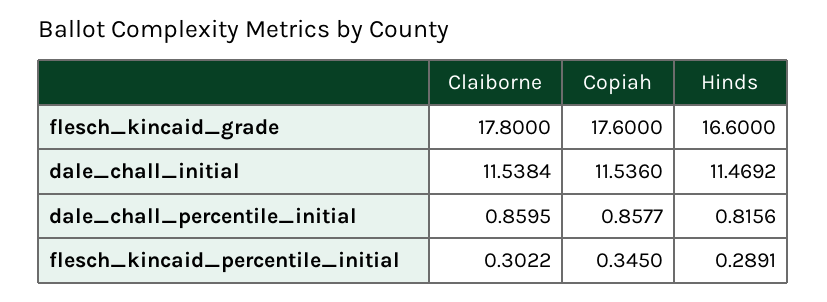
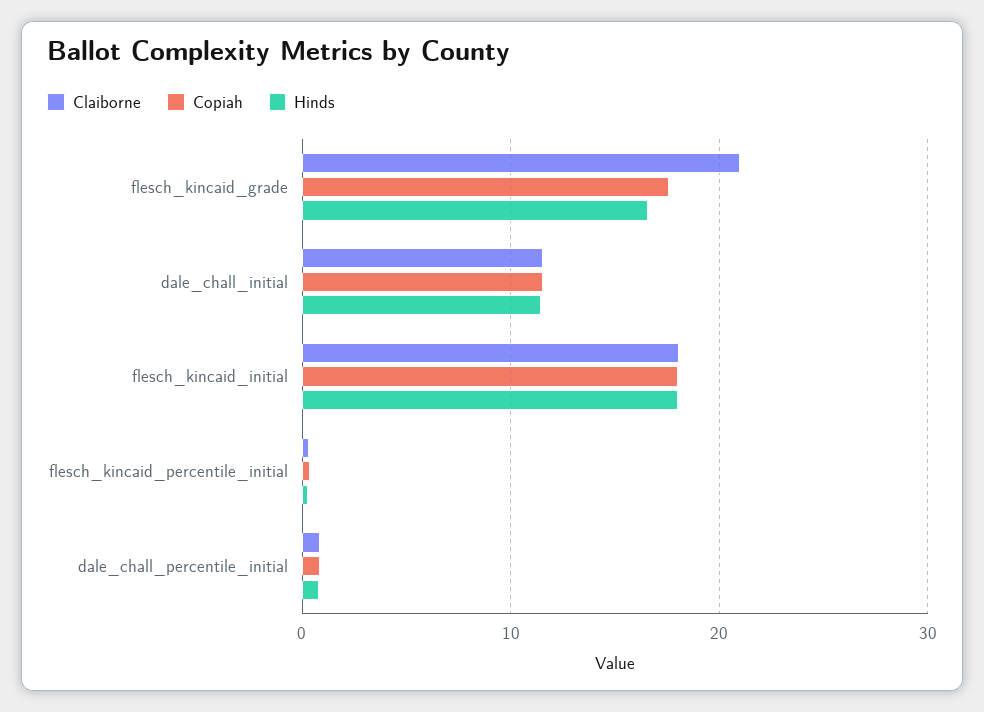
  {
    "Claiborne": {
-     "flesch_kincaid_grade": 17.8,
+     "flesch_kincaid_grade": 21,
      "dale_chall_initial": 11.5384,
      "dale_chall_percentile_initial": 0.8595,
-     "flesch_kincaid_percentile_initial": 0.3022
+     "flesch_kincaid_percentile_initial": 0.3022,
+     "flesch_kincaid_initial": 18
    },
    "Copiah": {
      "flesch_kincaid_grade": 17.6,
      "dale_chall_initial": 11.536,
      "dale_chall_percentile_initial": 0.8577,
-     "flesch_kincaid_percentile_initial": 0.345
+     "flesch_kincaid_percentile_initial": 0.345,
+     "flesch_kincaid_initial": 18
    },
    "Hinds": {
      "flesch_kincaid_grade": 16.6,
      "dale_chall_initial": 11.4692,
      "dale_chall_percentile_initial": 0.8156,
-     "flesch_kincaid_percentile_initial": 0.2891
+     "flesch_kincaid_percentile_initial": 0.2891,
+     "flesch_kincaid_initial": 18
    }
  }

